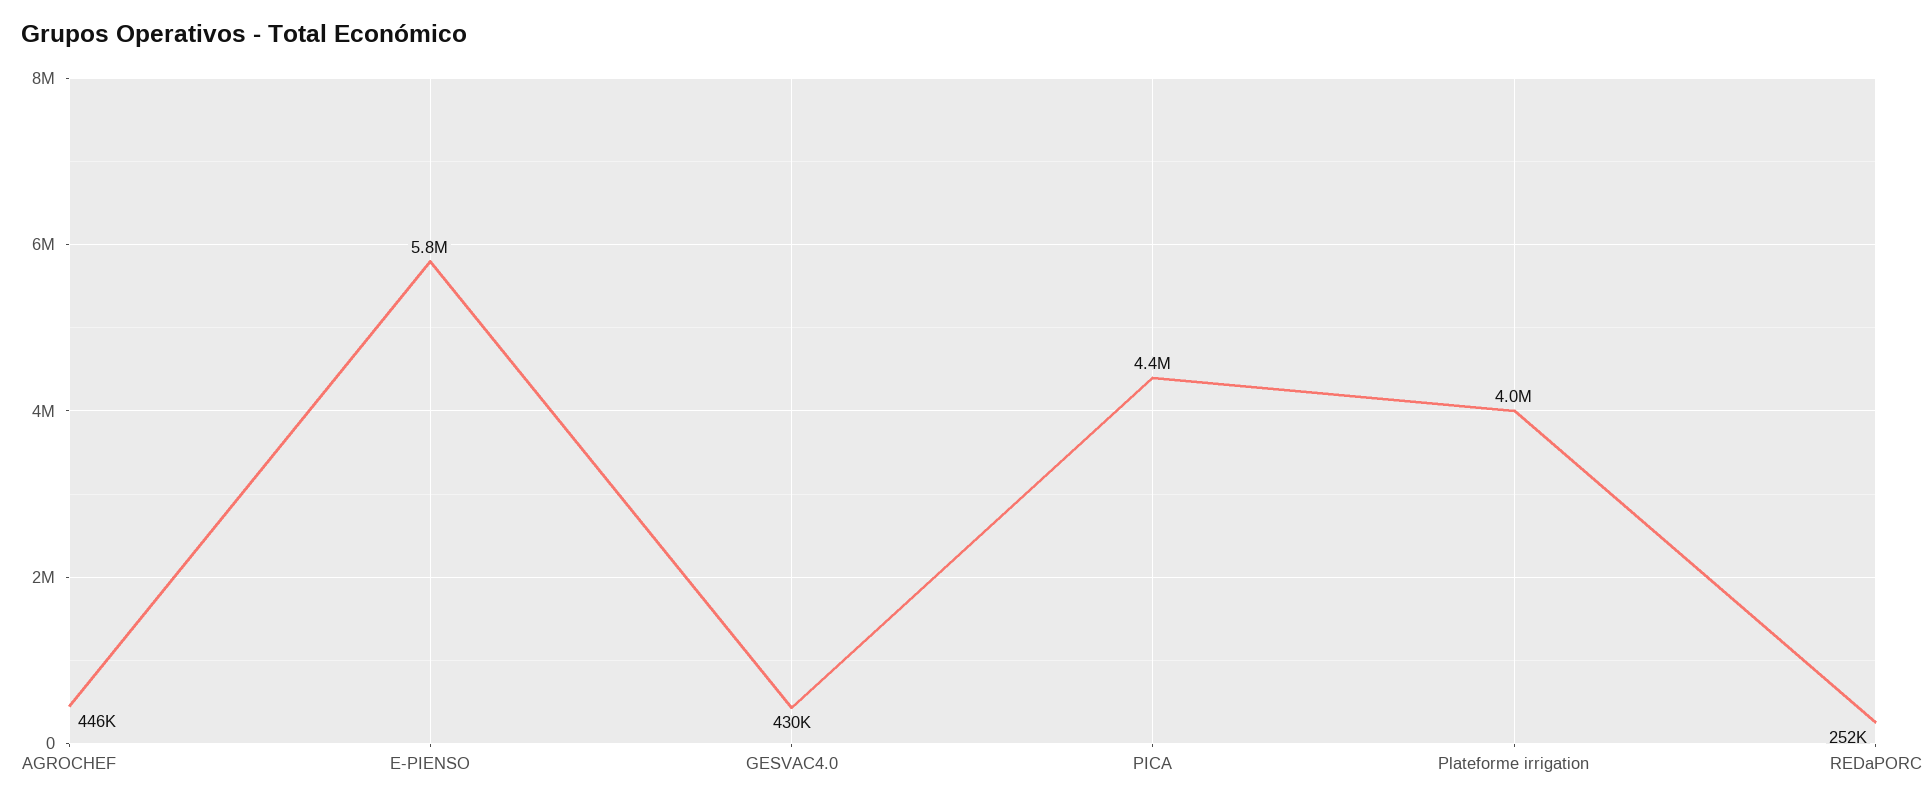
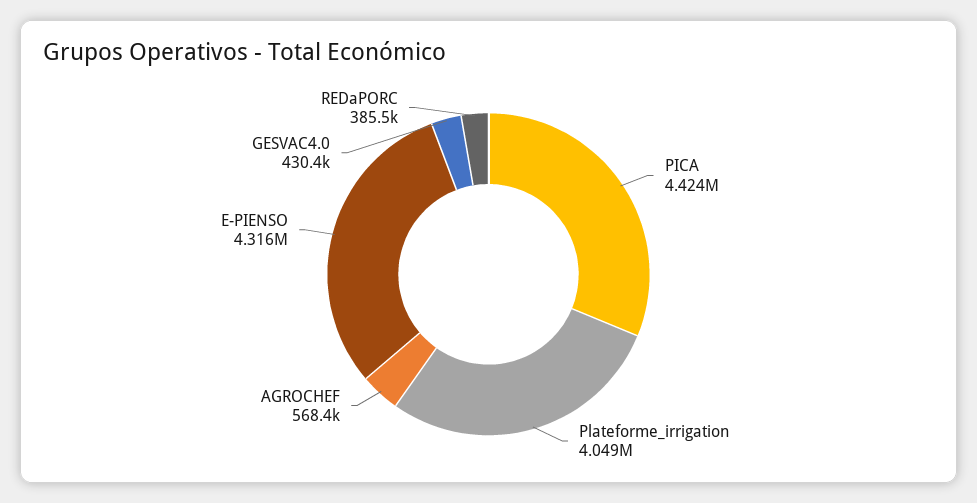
  {
-   "AGROCHEF": 446000,
+   "AGROCHEF": 568400,
-   "E-PIENSO": 5800000,
+   "E-PIENSO": 4316000,
    "GESVAC4.0": 430400,
    "PICA": 4424000,
    "Plateforme irrigation": 4049000,
-   "REDaPORC": 252000
+   "REDaPORC": 385500
  }

